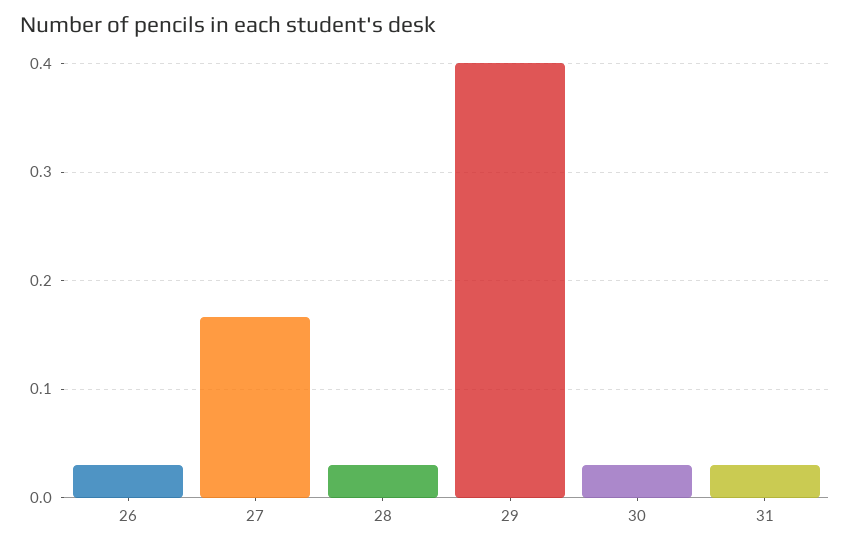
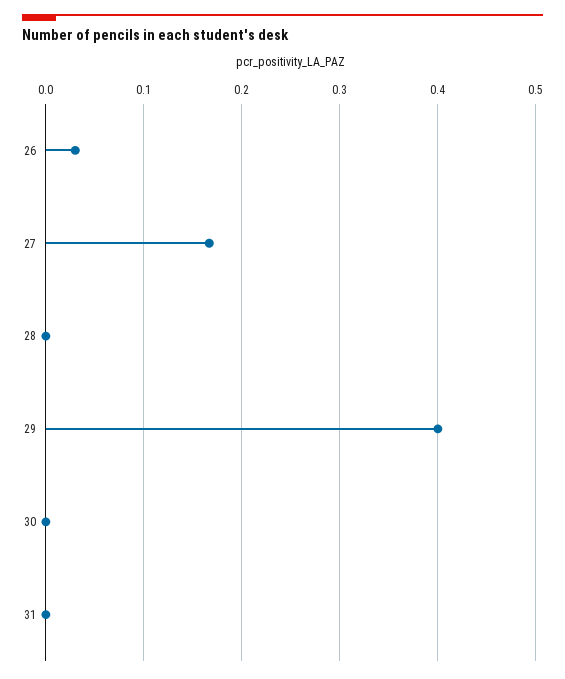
  {
    "26": 0.03,
    "27": 0.17,
-   "28": 0.03,
+   "28": 0,
    "29": 0.4,
-   "30": 0.03,
+   "30": 0,
-   "31": 0.03
+   "31": 0
  }

